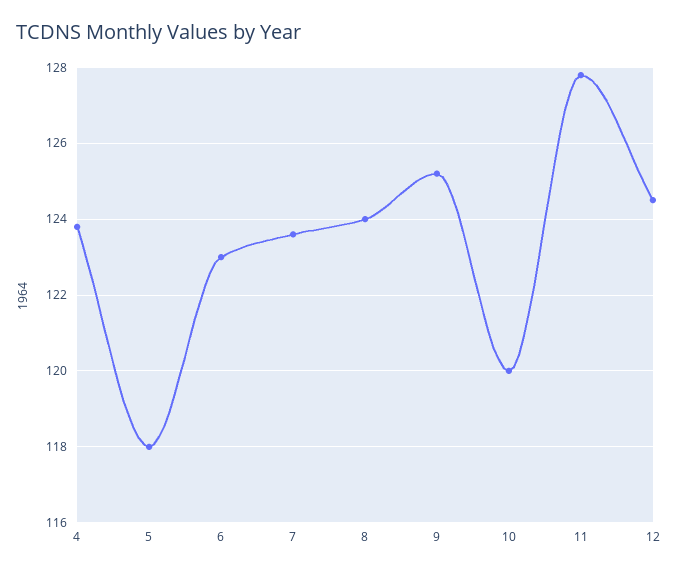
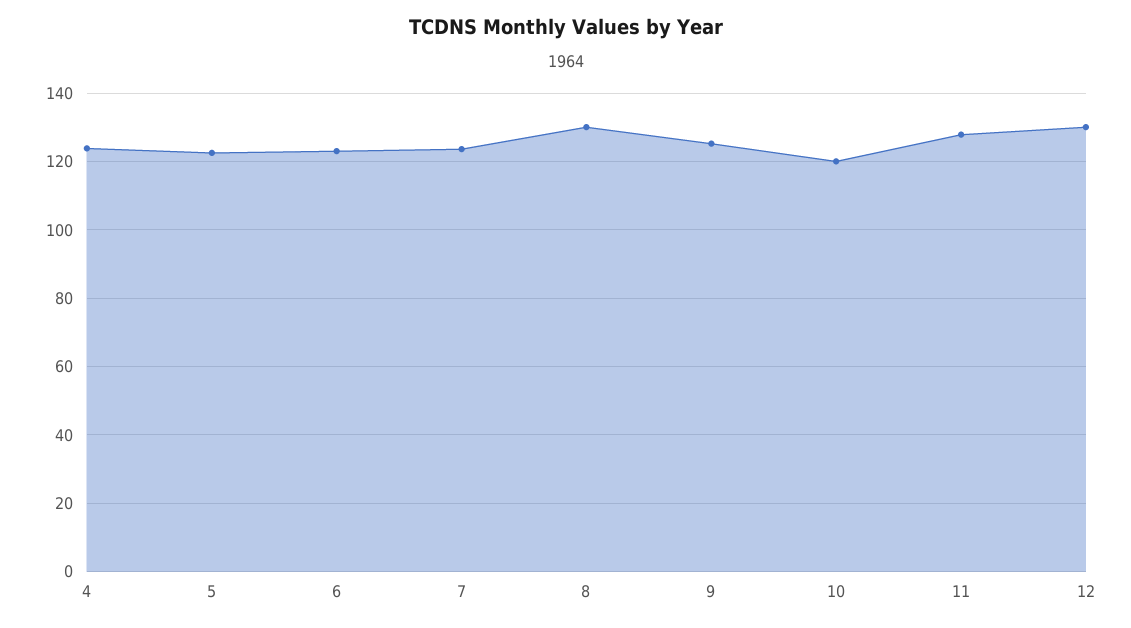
  {
    "4": 124,
-   "5": 118,
+   "5": 122,
    "6": 123,
    "7": 123.5,
-   "8": 124,
+   "8": 130,
    "9": 125,
    "10": 120,
    "11": 128,
-   "12": 124.5
+   "12": 130
  }

